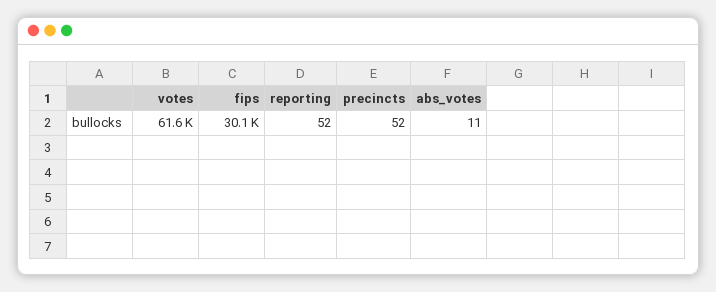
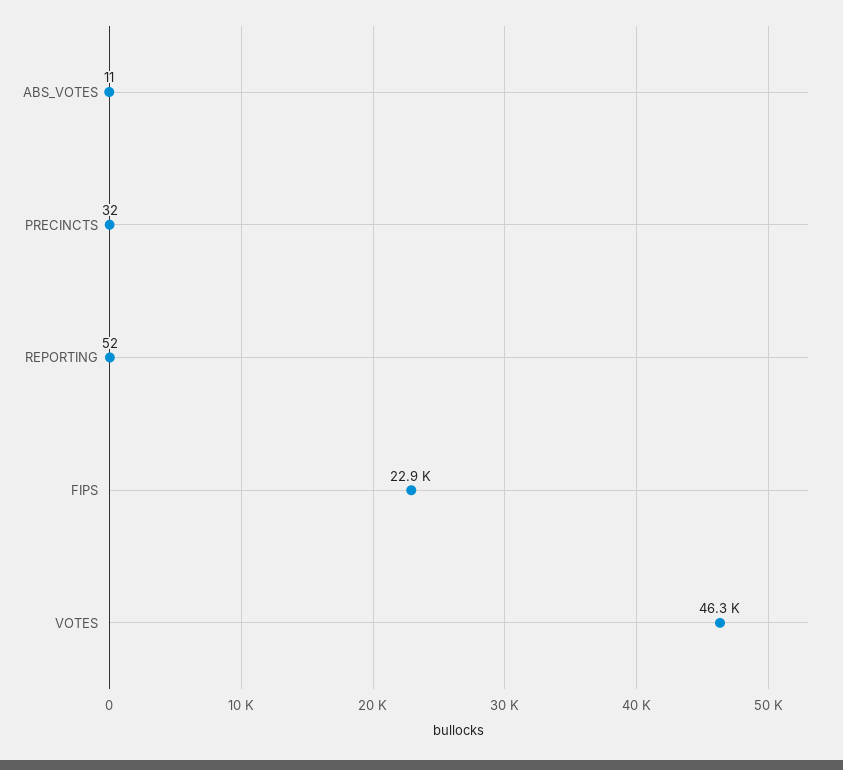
  {
-   "votes": 61600,
+   "votes": 46300,
-   "fips": 30100,
+   "fips": 22900,
    "reporting": 52,
-   "precincts": 52,
+   "precincts": 32,
    "abs_votes": 11
  }

